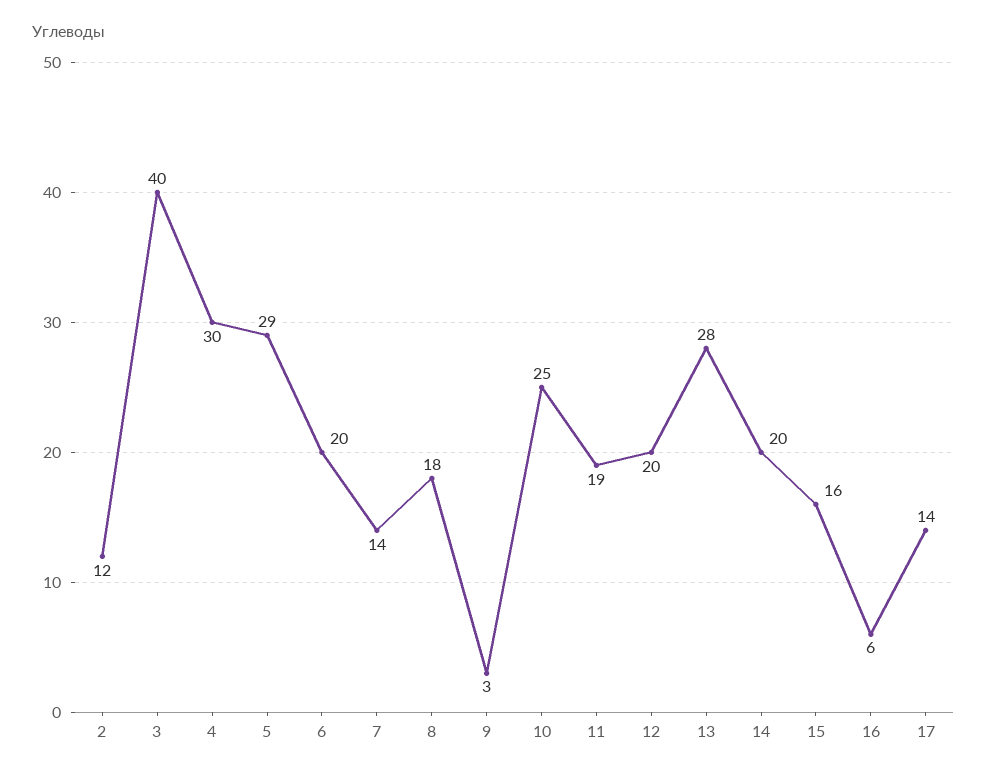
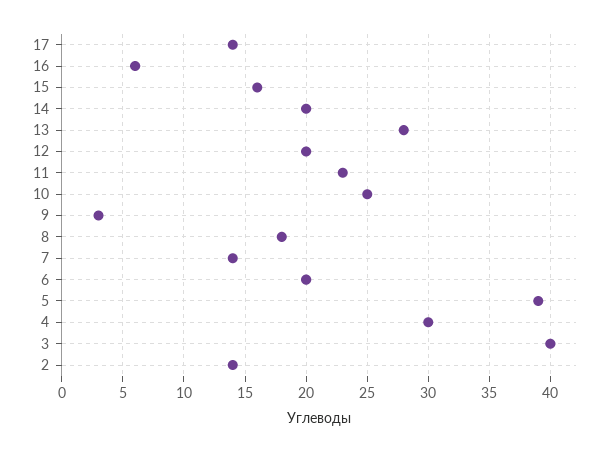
  {
-   "2": 12,
+   "2": 14,
    "3": 40,
    "4": 30,
-   "5": 29,
+   "5": 39,
    "6": 20,
    "7": 14,
    "8": 18,
    "9": 3,
    "10": 25,
-   "11": 19,
+   "11": 23,
    "12": 20,
    "13": 28,
    "14": 20,
    "15": 16,
    "16": 6,
    "17": 14
  }

